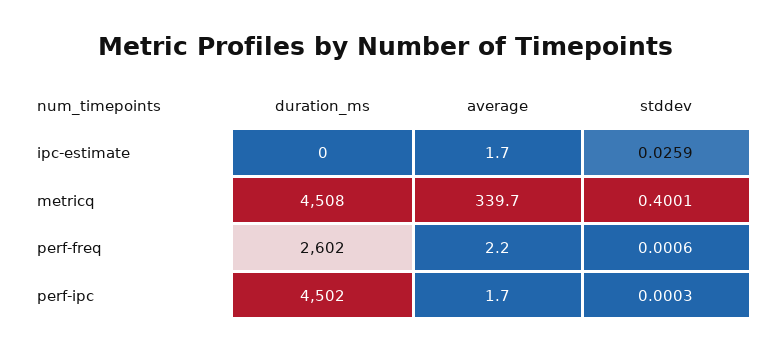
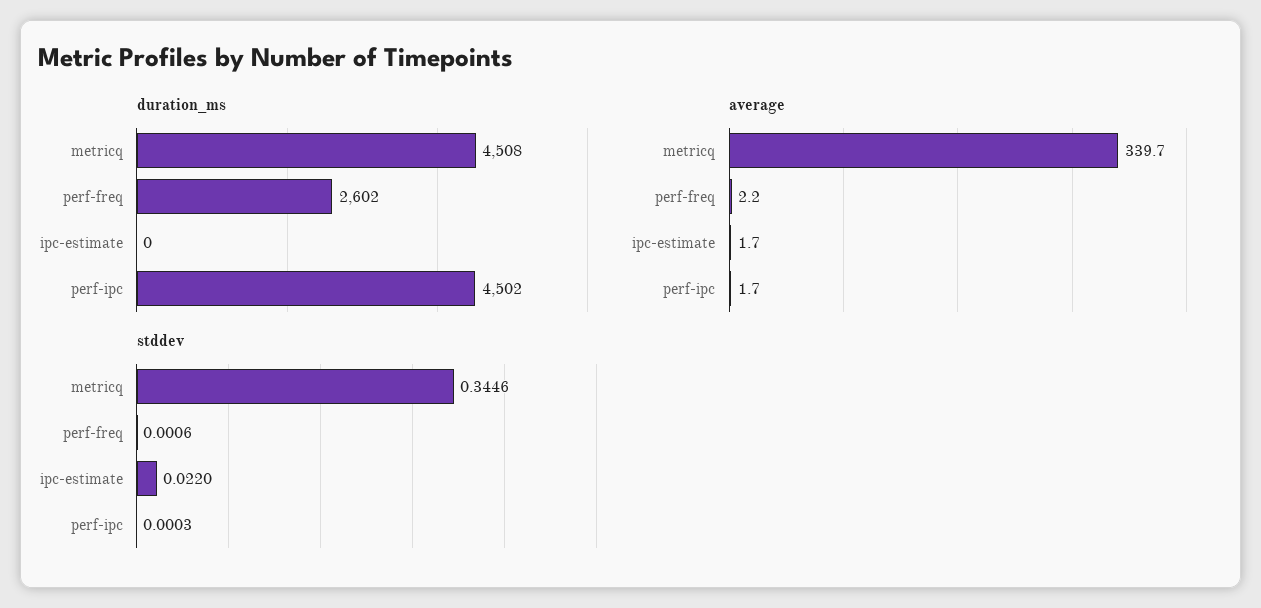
  {
    "duration_ms": {
      "ipc-estimate": 0,
      "metricq": 4508,
      "perf-freq": 2602,
      "perf-ipc": 4502
    },
    "average": {
      "ipc-estimate": 1.7,
      "metricq": 339.7,
      "perf-freq": 2.2,
      "perf-ipc": 1.7
    },
    "stddev": {
-     "ipc-estimate": 0.0259,
+     "ipc-estimate": 0.022,
-     "metricq": 0.4001,
+     "metricq": 0.3446,
      "perf-freq": 0.0006,
      "perf-ipc": 0.0003
    }
  }

